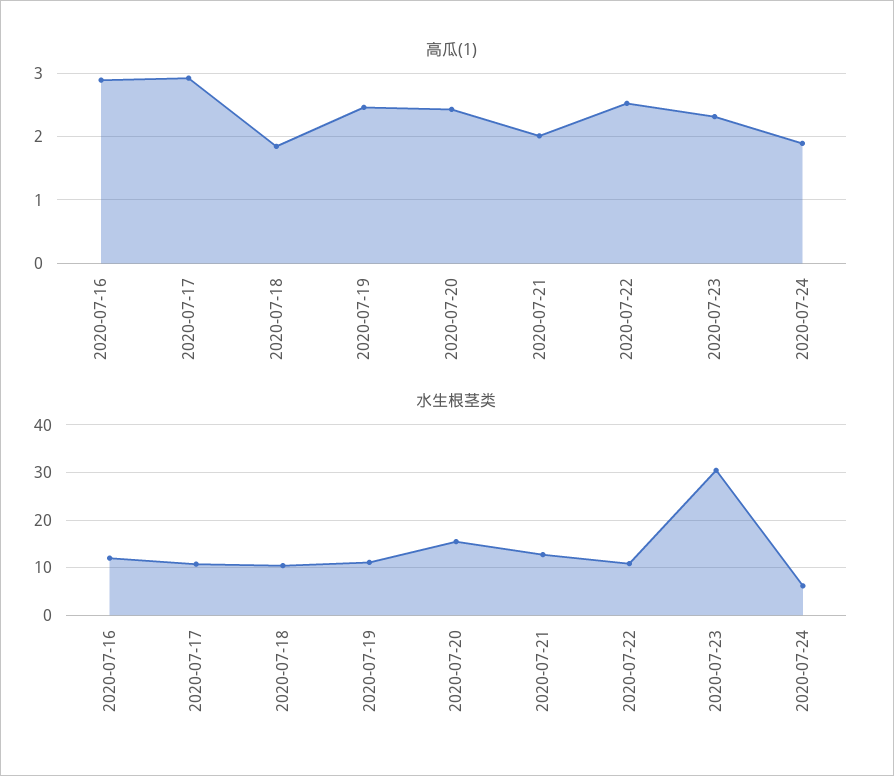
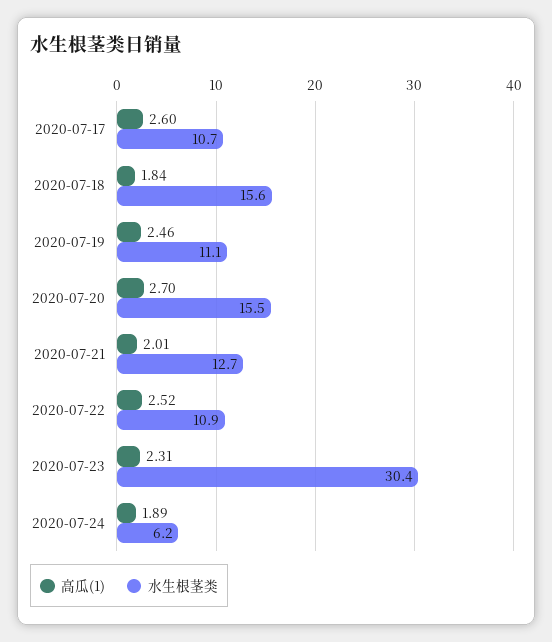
  {
    "高瓜(1)": {
-     "2020-07-16": 2.9,
-     "2020-07-17": 2.9,
+     "2020-07-17": 2.6,
      "2020-07-18": 1.84,
      "2020-07-19": 2.46,
-     "2020-07-20": 2.4,
+     "2020-07-20": 2.7,
      "2020-07-21": 2.01,
      "2020-07-22": 2.52,
      "2020-07-23": 2.31,
      "2020-07-24": 1.89
    },
    "水生根茎类": {
-     "2020-07-16": 12,
      "2020-07-17": 10.7,
-     "2020-07-18": 10,
+     "2020-07-18": 15.6,
      "2020-07-19": 11.1,
      "2020-07-20": 15.5,
      "2020-07-21": 12.7,
      "2020-07-22": 10.9,
      "2020-07-23": 30.4,
      "2020-07-24": 6.2
    }
  }

